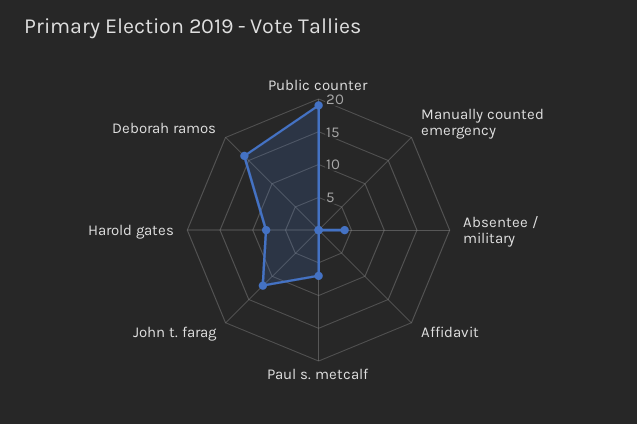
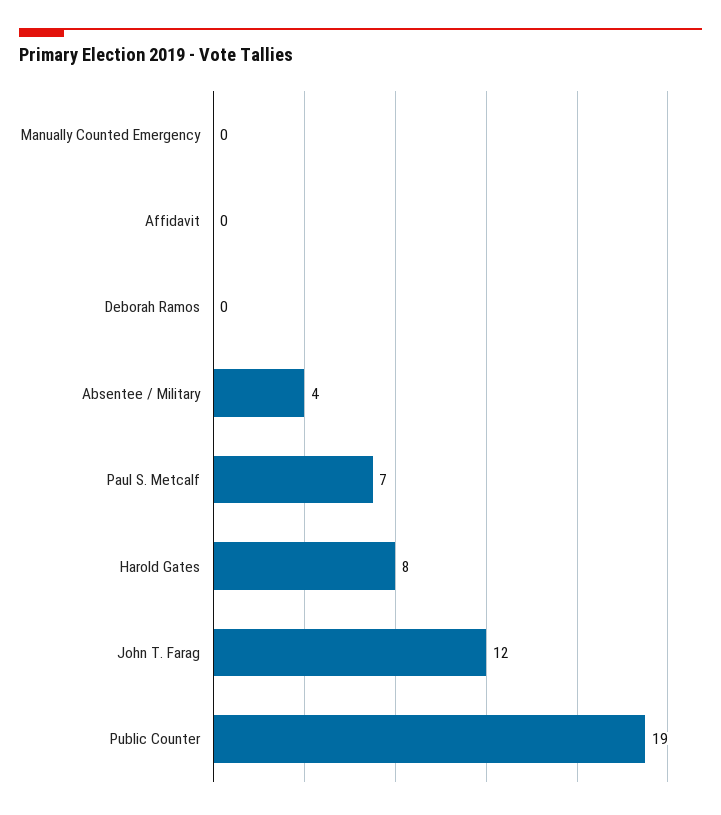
  {
    "Public counter": 19,
    "Manually counted emergency": 0,
    "Absentee / military": 4,
    "Affidavit": 0,
    "Paul s. metcalf": 7,
    "John t. farag": 12,
    "Harold gates": 8,
-   "Deborah ramos": 15
+   "Deborah ramos": 0
  }

